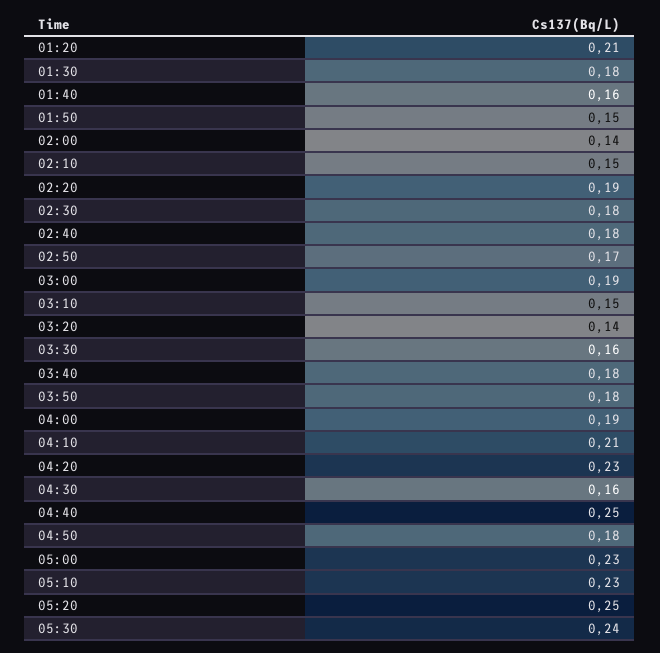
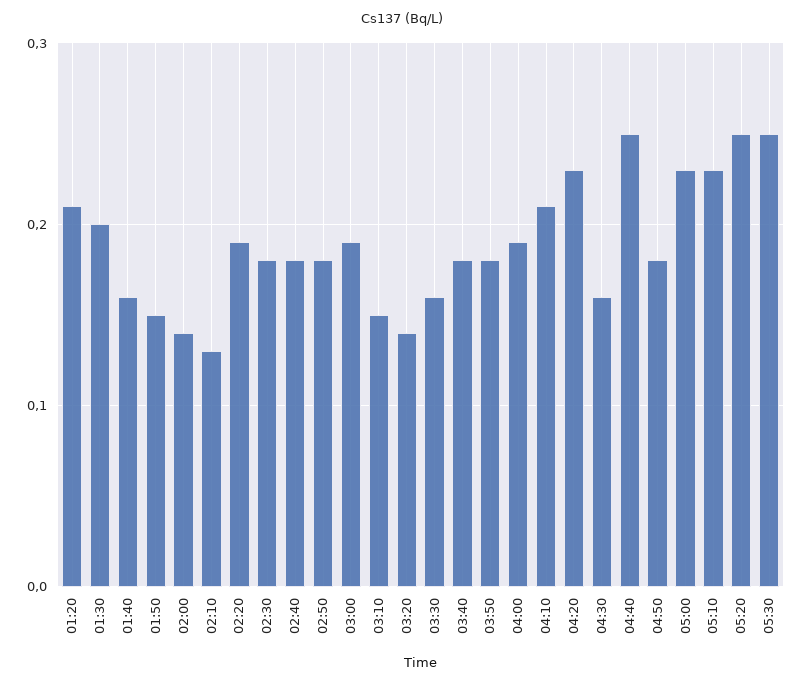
  {
    "01:20": 0.21,
-   "01:30": 0.18,
+   "01:30": 0.2,
    "01:40": 0.16,
    "01:50": 0.15,
    "02:00": 0.14,
-   "02:10": 0.15,
+   "02:10": 0.13,
    "02:20": 0.19,
    "02:30": 0.18,
    "02:40": 0.18,
-   "02:50": 0.17,
+   "02:50": 0.18,
    "03:00": 0.19,
    "03:10": 0.15,
    "03:20": 0.14,
    "03:30": 0.16,
    "03:40": 0.18,
    "03:50": 0.18,
    "04:00": 0.19,
    "04:10": 0.21,
    "04:20": 0.23,
    "04:30": 0.16,
    "04:40": 0.25,
    "04:50": 0.18,
    "05:00": 0.23,
    "05:10": 0.23,
    "05:20": 0.25,
-   "05:30": 0.24
+   "05:30": 0.25
  }

